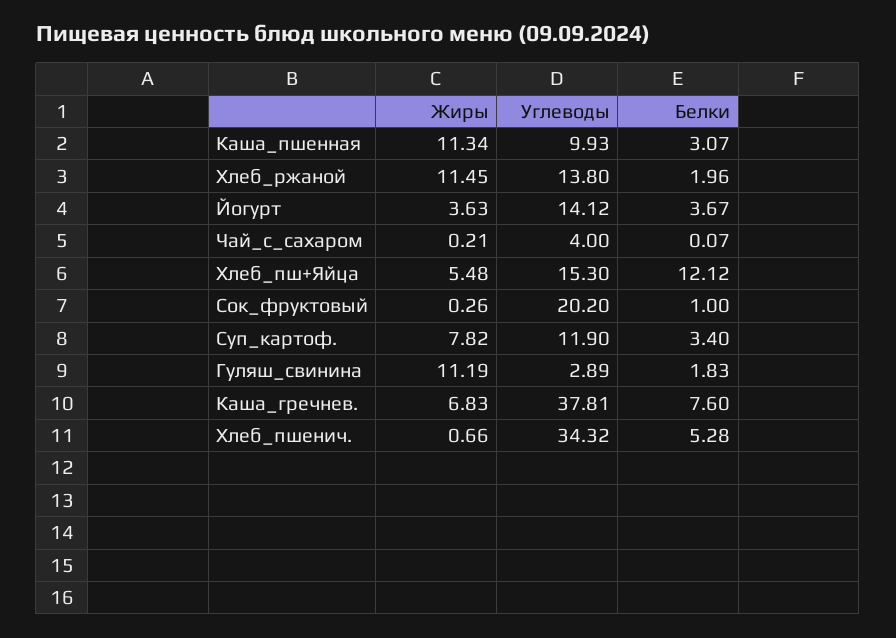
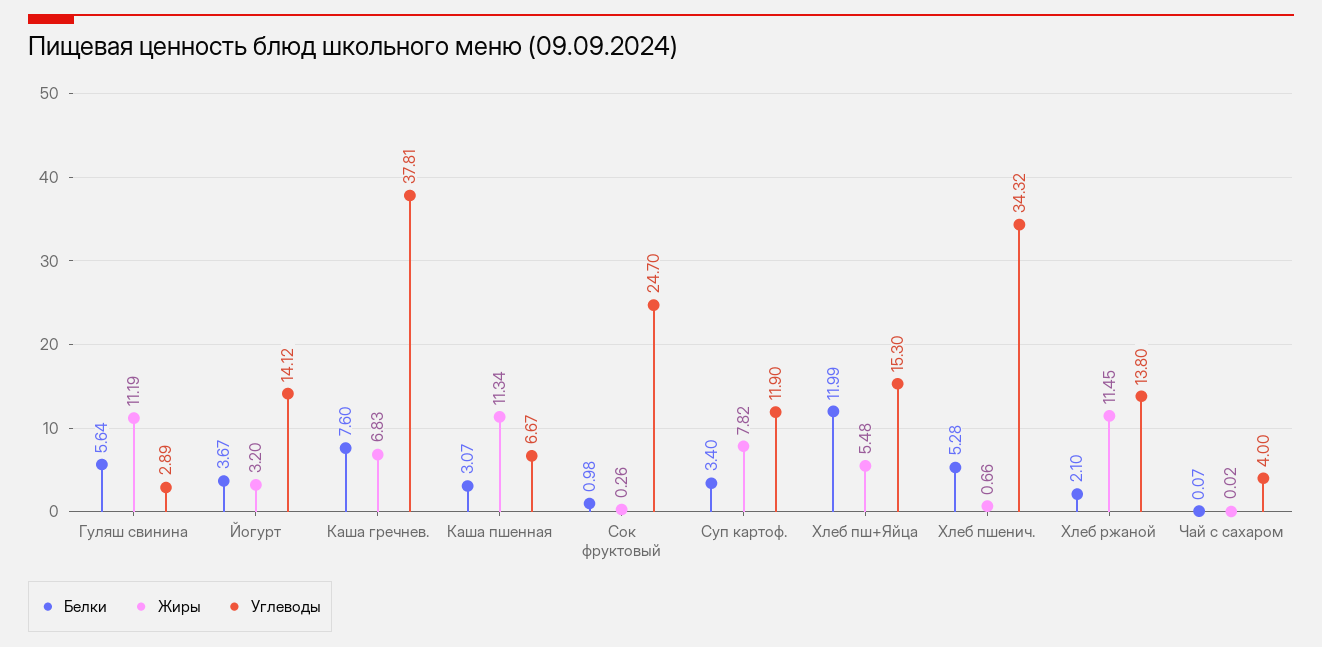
  {
    "Жиры": {
      "Каша_пшенная": 11.34,
      "Хлеб_ржаной": 11.45,
-     "Йогурт": 3.63,
+     "Йогурт": 3.2,
-     "Чай_с_сахаром": 0.21,
+     "Чай_с_сахаром": 0.02,
      "Хлеб_пш+Яйца": 5.48,
      "Сок_фруктовый": 0.26,
      "Суп_картоф.": 7.82,
      "Гуляш_свинина": 11.19,
      "Каша_гречнев.": 6.83,
      "Хлеб_пшенич.": 0.66
    },
    "Углеводы": {
-     "Каша_пшенная": 9.93,
+     "Каша_пшенная": 6.67,
      "Хлеб_ржаной": 13.8,
      "Йогурт": 14.12,
      "Чай_с_сахаром": 4,
      "Хлеб_пш+Яйца": 15.3,
-     "Сок_фруктовый": 20.2,
+     "Сок_фруктовый": 24.7,
      "Суп_картоф.": 11.9,
      "Гуляш_свинина": 2.89,
      "Каша_гречнев.": 37.81,
      "Хлеб_пшенич.": 34.32
    },
    "Белки": {
      "Каша_пшенная": 3.07,
-     "Хлеб_ржаной": 1.96,
+     "Хлеб_ржаной": 2.1,
      "Йогурт": 3.67,
      "Чай_с_сахаром": 0.07,
-     "Хлеб_пш+Яйца": 12.12,
+     "Хлеб_пш+Яйца": 11.99,
-     "Сок_фруктовый": 1,
+     "Сок_фруктовый": 0.98,
      "Суп_картоф.": 3.4,
-     "Гуляш_свинина": 1.83,
+     "Гуляш_свинина": 5.64,
      "Каша_гречнев.": 7.6,
      "Хлеб_пшенич.": 5.28
    }
  }

